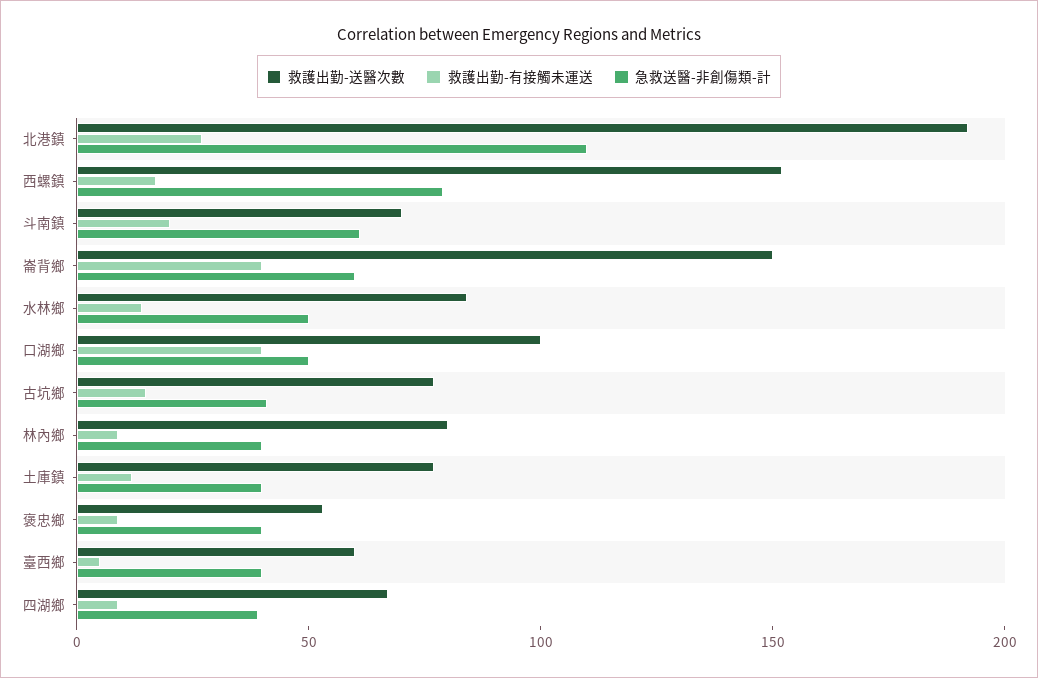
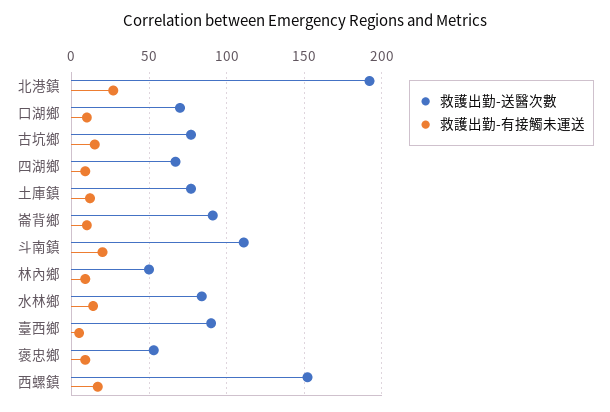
  {
    "救護出勤-送醫次數": {
      "北港鎮": 190,
      "西螺鎮": 150,
-     "斗南鎮": 70,
+     "斗南鎮": 110,
-     "崙背鄉": 150,
+     "崙背鄉": 90,
      "水林鄉": 85,
-     "口湖鄉": 100,
+     "口湖鄉": 70,
      "古坑鄉": 75,
-     "林內鄉": 80,
+     "林內鄉": 50,
      "土庫鎮": 75,
      "褒忠鄉": 55,
-     "臺西鄉": 60,
+     "臺西鄉": 90,
      "四湖鄉": 65
    },
    "救護出勤-有接觸未運送": {
      "北港鎮": 25,
      "西螺鎮": 15,
      "斗南鎮": 20,
-     "崙背鄉": 40,
+     "崙背鄉": 10,
      "水林鄉": 15,
-     "口湖鄉": 40,
+     "口湖鄉": 10,
      "古坑鄉": 15,
      "林內鄉": 10,
      "土庫鎮": 10,
      "褒忠鄉": 10,
      "臺西鄉": 5,
      "四湖鄉": 10
-   },
+   }
-   "急救送醫-非創傷類-計": {
-     "北港鎮": 110,
-     "西螺鎮": 80,
-     "斗南鎮": 60,
-     "崙背鄉": 60,
-     "水林鄉": 50,
-     "口湖鄉": 50,
-     "古坑鄉": 40,
-     "林內鄉": 40,
-     "土庫鎮": 40,
-     "褒忠鄉": 40,
-     "臺西鄉": 40,
-     "四湖鄉": 40
-   }
  }

